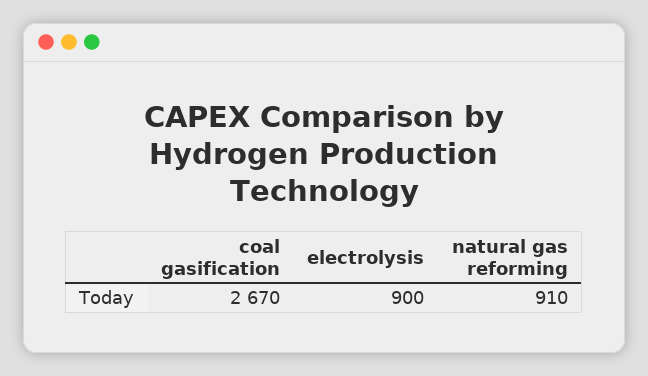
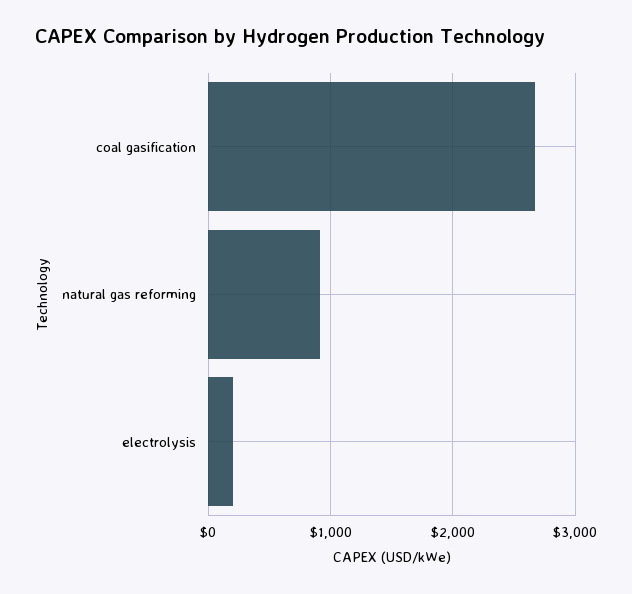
  {
    "coal gasification": 2670,
-   "electrolysis": 900,
+   "electrolysis": 200,
    "natural gas reforming": 910
  }

